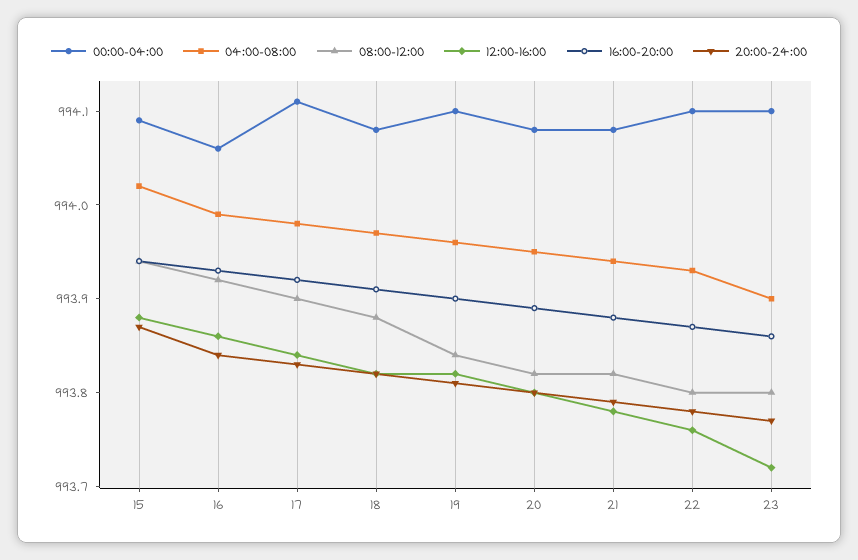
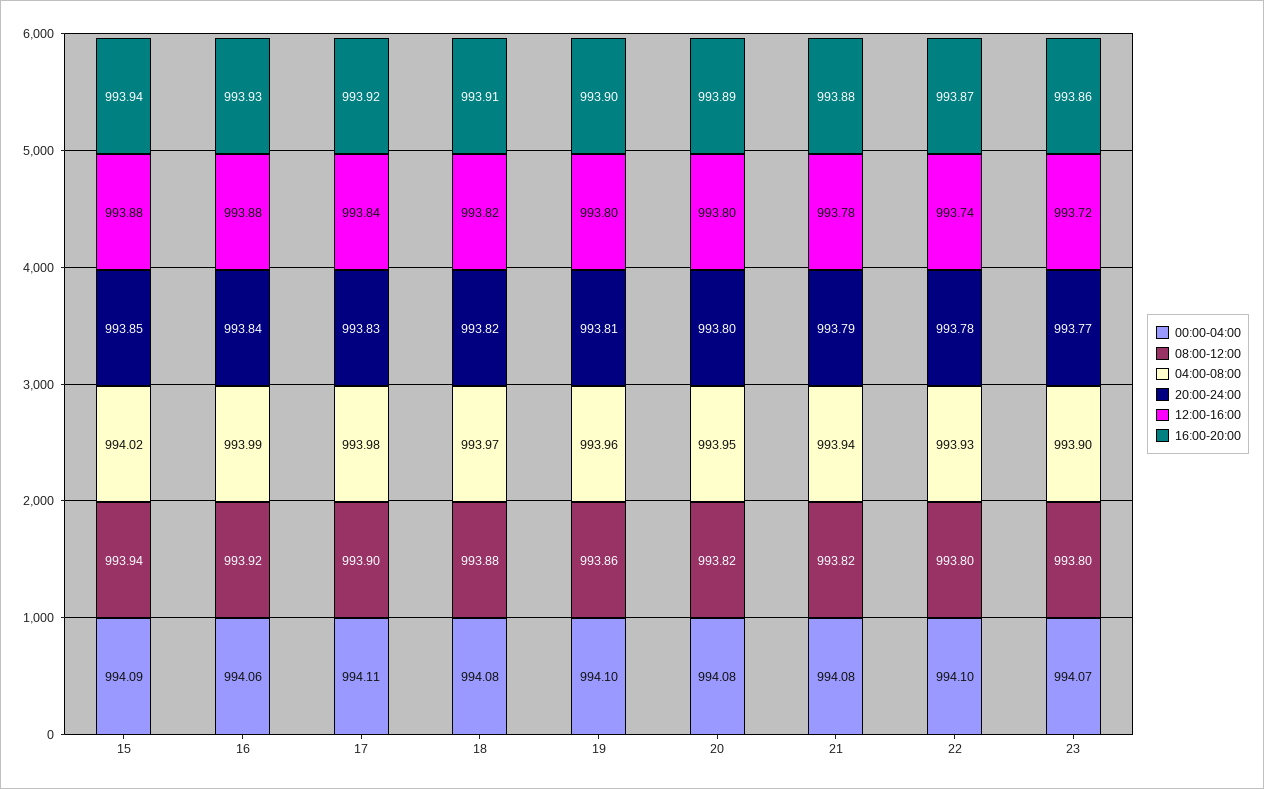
  {
    "00:00-04:00": {
      "15": 994.09,
      "16": 994.06,
      "17": 994.11,
      "18": 994.08,
      "19": 994.1,
      "20": 994.08,
      "21": 994.08,
      "22": 994.1,
-     "23": 994.1
+     "23": 994.07
    },
    "04:00-08:00": {
      "15": 994.02,
      "16": 993.99,
      "17": 993.98,
      "18": 993.97,
      "19": 993.96,
      "20": 993.95,
      "21": 993.94,
      "22": 993.93,
      "23": 993.9
    },
    "08:00-12:00": {
      "15": 993.94,
      "16": 993.92,
      "17": 993.9,
      "18": 993.88,
-     "19": 993.84,
+     "19": 993.86,
      "20": 993.82,
      "21": 993.82,
      "22": 993.8,
      "23": 993.8
    },
    "12:00-16:00": {
      "15": 993.88,
-     "16": 993.86,
+     "16": 993.88,
      "17": 993.84,
      "18": 993.82,
-     "19": 993.82,
+     "19": 993.8,
      "20": 993.8,
      "21": 993.78,
-     "22": 993.76,
+     "22": 993.74,
      "23": 993.72
    },
    "16:00-20:00": {
      "15": 993.94,
      "16": 993.93,
      "17": 993.92,
      "18": 993.91,
      "19": 993.9,
      "20": 993.89,
      "21": 993.88,
      "22": 993.87,
      "23": 993.86
    },
    "20:00-24:00": {
-     "15": 993.87,
+     "15": 993.85,
      "16": 993.84,
      "17": 993.83,
      "18": 993.82,
      "19": 993.81,
      "20": 993.8,
      "21": 993.79,
      "22": 993.78,
      "23": 993.77
    }
  }

